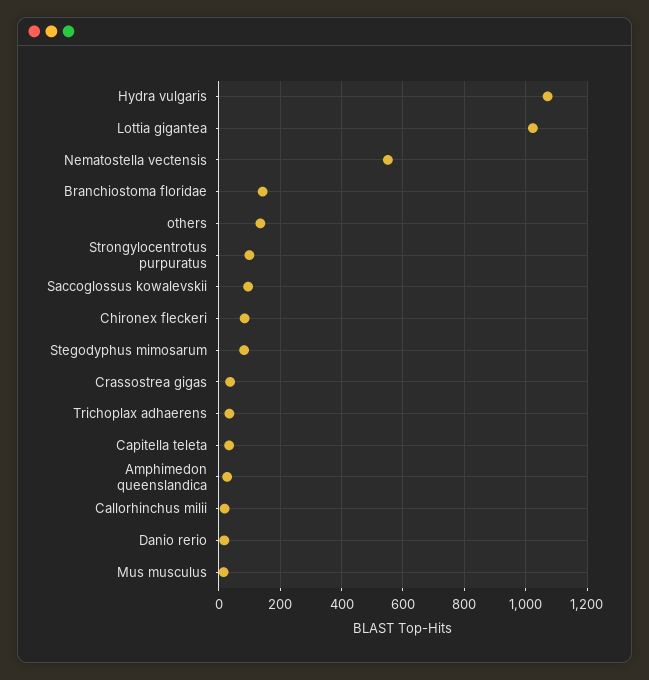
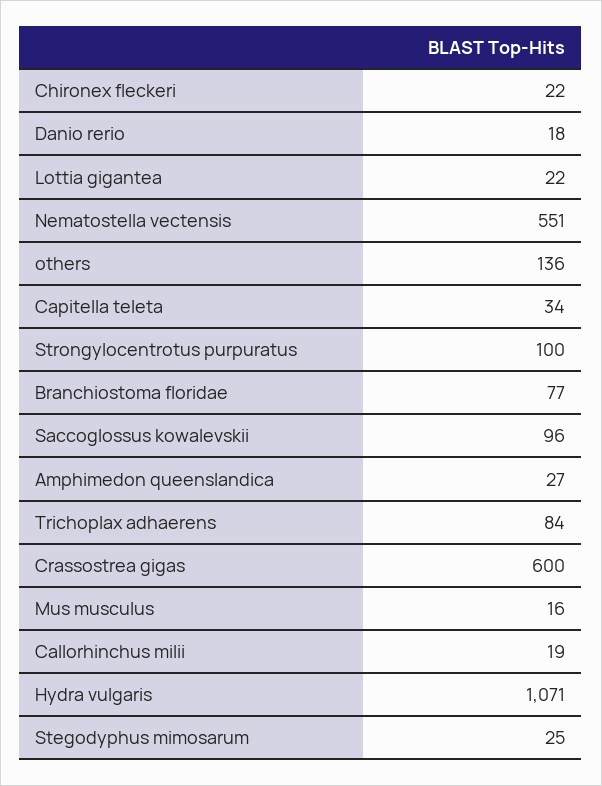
  {
    "Hydra vulgaris": 1071,
-   "Lottia gigantea": 1020,
+   "Lottia gigantea": 22,
    "Nematostella vectensis": 551,
-   "Branchiostoma floridae": 140,
+   "Branchiostoma floridae": 77,
    "others": 136,
    "Strongylocentrotus purpuratus": 100,
    "Saccoglossus kowalevskii": 96,
-   "Chironex fleckeri": 80,
+   "Chironex fleckeri": 22,
-   "Stegodyphus mimosarum": 80,
+   "Stegodyphus mimosarum": 25,
-   "Crassostrea gigas": 40,
+   "Crassostrea gigas": 600,
-   "Trichoplax adhaerens": 40,
+   "Trichoplax adhaerens": 84,
    "Capitella teleta": 34,
    "Amphimedon queenslandica": 27,
    "Callorhinchus milii": 19,
    "Danio rerio": 18,
    "Mus musculus": 16
  }

